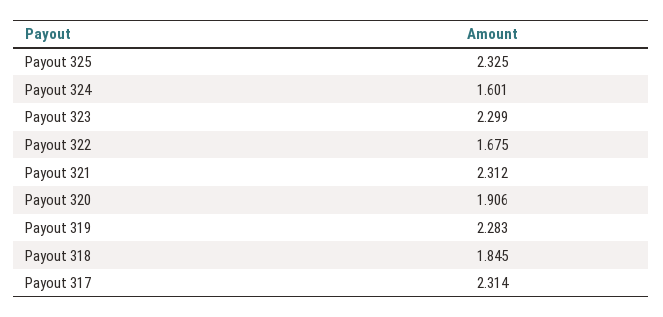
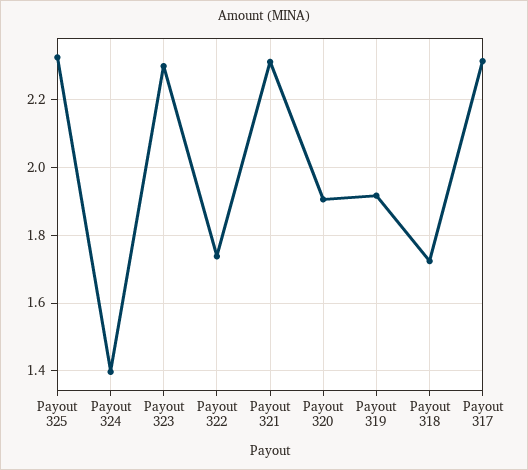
  {
    "Payout 325": 2.325,
-   "Payout 324": 1.601,
+   "Payout 324": 1.4,
    "Payout 323": 2.299,
-   "Payout 322": 1.675,
+   "Payout 322": 1.74,
    "Payout 321": 2.312,
    "Payout 320": 1.906,
-   "Payout 319": 2.283,
+   "Payout 319": 1.92,
-   "Payout 318": 1.845,
+   "Payout 318": 1.72,
    "Payout 317": 2.314
  }

